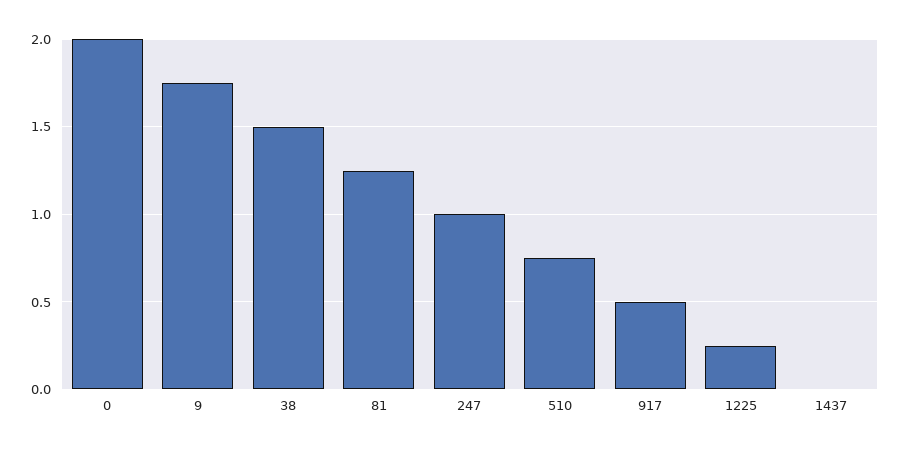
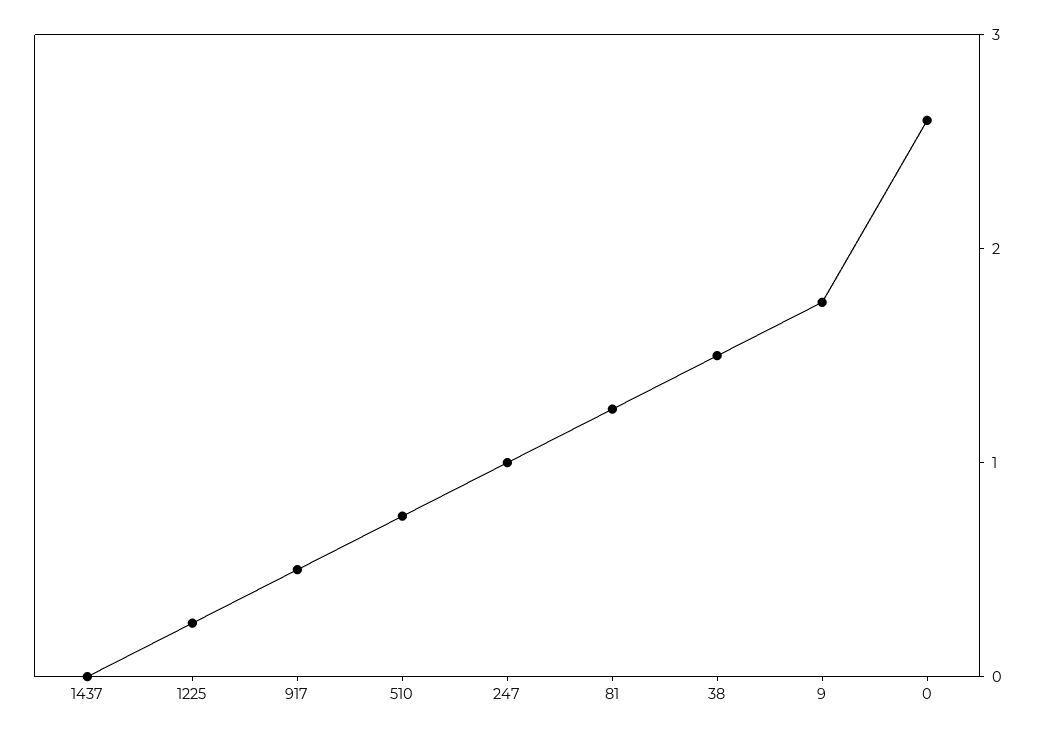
  {
-   "0": 2,
+   "0": 2.6,
    "9": 1.75,
    "38": 1.5,
    "81": 1.25,
    "247": 1,
    "510": 0.75,
    "917": 0.5,
    "1225": 0.25,
    "1437": 0
  }

